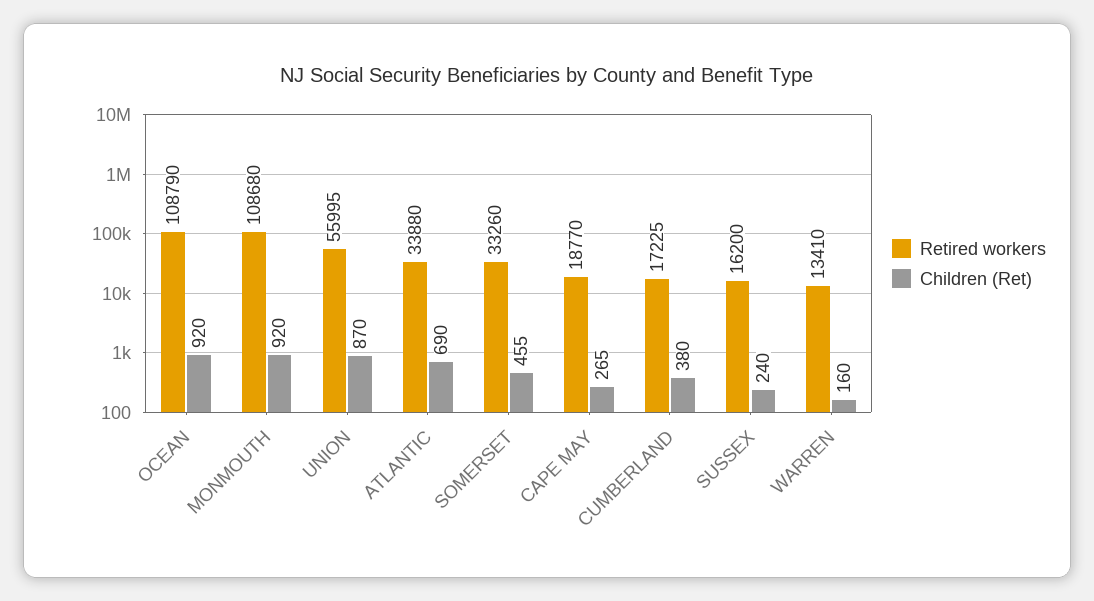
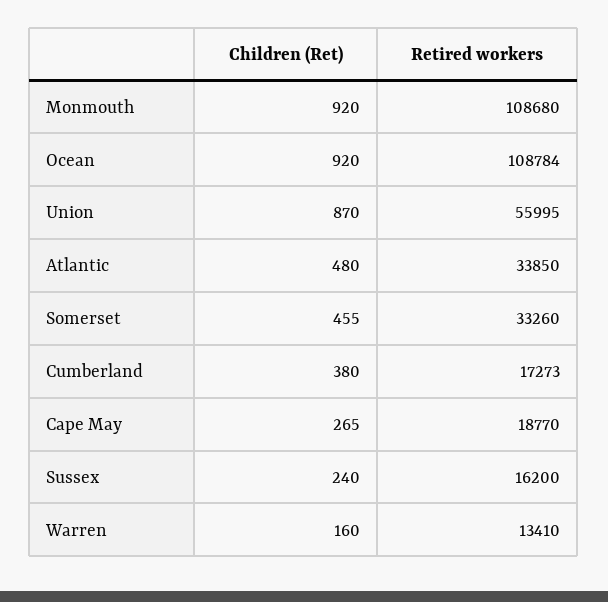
  {
    "Retired workers": {
-     "OCEAN": 108790,
+     "OCEAN": 108784,
      "MONMOUTH": 108680,
      "UNION": 55995,
-     "ATLANTIC": 33880,
+     "ATLANTIC": 33850,
      "SOMERSET": 33260,
      "CAPE MAY": 18770,
-     "CUMBERLAND": 17225,
+     "CUMBERLAND": 17273,
      "SUSSEX": 16200,
      "WARREN": 13410
    },
    "Children (Ret)": {
      "OCEAN": 920,
      "MONMOUTH": 920,
      "UNION": 870,
-     "ATLANTIC": 690,
+     "ATLANTIC": 480,
      "SOMERSET": 455,
      "CAPE MAY": 265,
      "CUMBERLAND": 380,
      "SUSSEX": 240,
      "WARREN": 160
    }
  }

